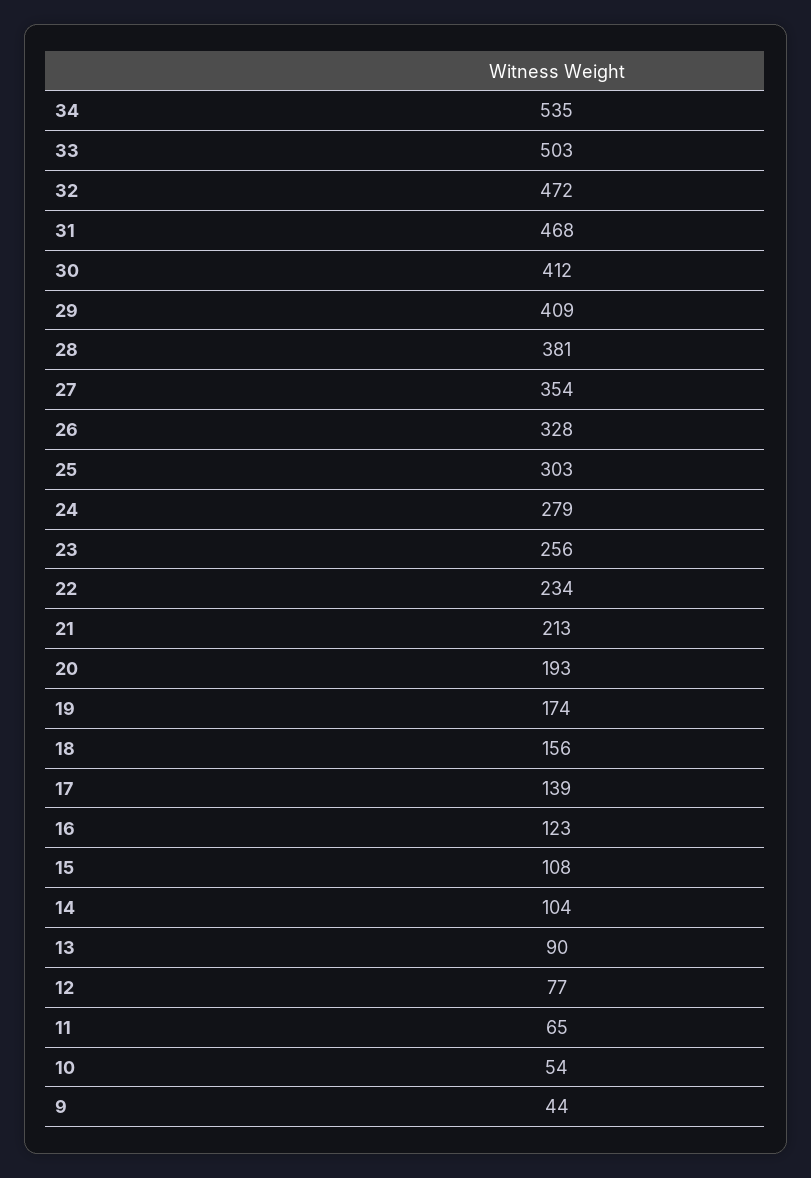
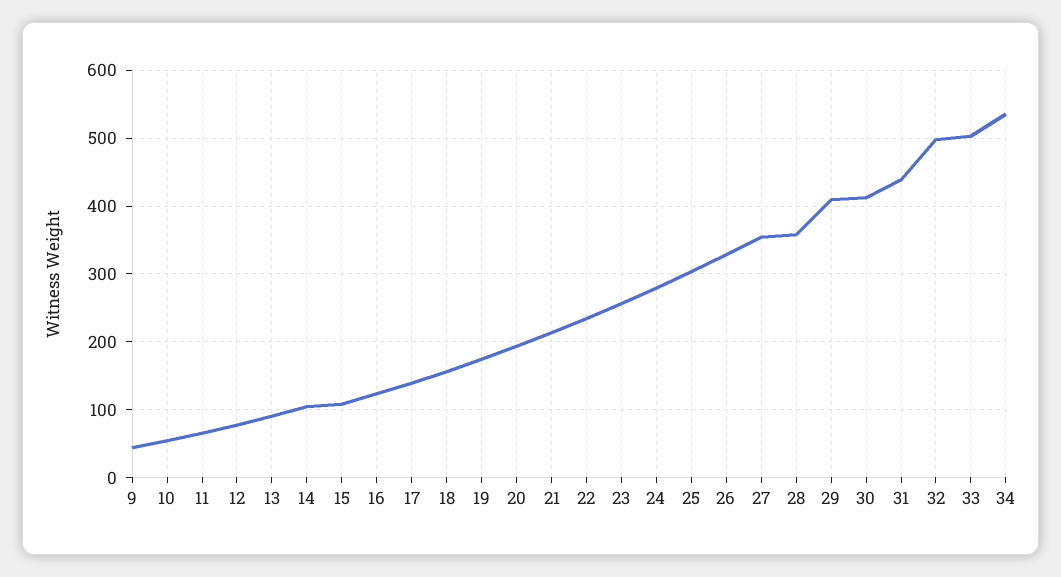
  {
    "34": 535,
    "33": 503,
-   "32": 472,
+   "32": 500,
-   "31": 468,
+   "31": 440,
    "30": 412,
    "29": 409,
-   "28": 381,
+   "28": 360,
    "27": 354,
    "26": 328,
    "25": 303,
    "24": 279,
    "23": 256,
    "22": 234,
    "21": 213,
    "20": 193,
    "19": 174,
    "18": 156,
    "17": 139,
    "16": 123,
    "15": 108,
    "14": 104,
    "13": 90,
    "12": 77,
    "11": 65,
    "10": 54,
    "9": 44
  }

